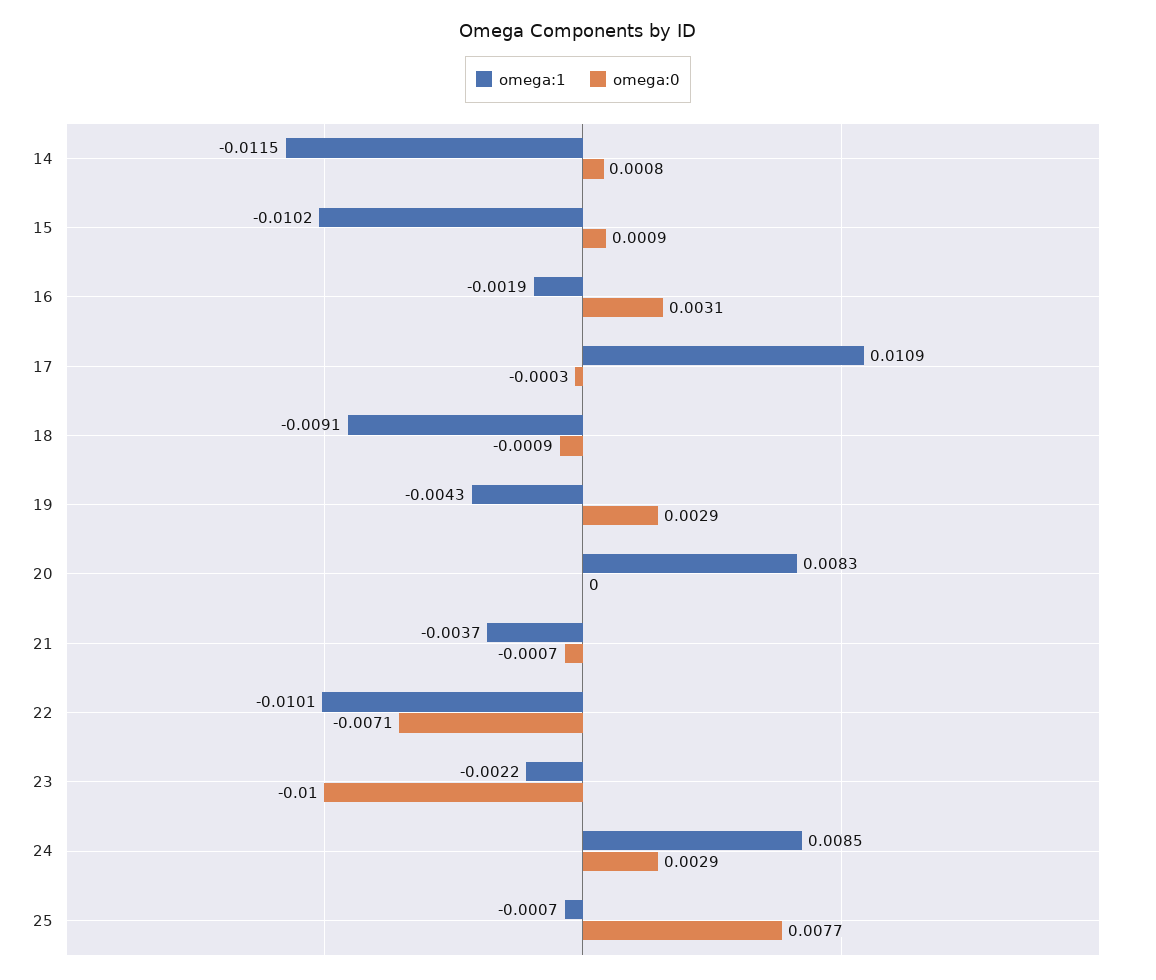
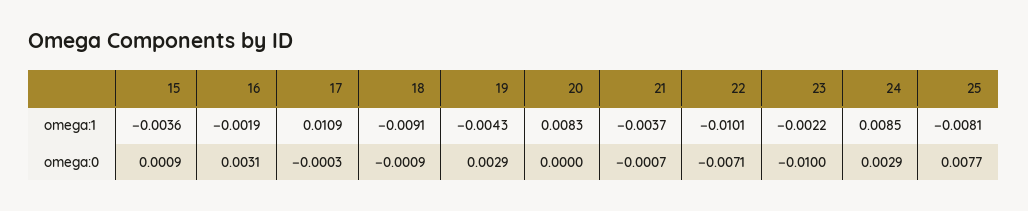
  {
    "omega:1": {
-     "14": -0.0115,
-     "15": -0.0102,
+     "15": -0.0036,
      "16": -0.0019,
      "17": 0.0109,
      "18": -0.0091,
      "19": -0.0043,
      "20": 0.0083,
      "21": -0.0037,
      "22": -0.0101,
      "23": -0.0022,
      "24": 0.0085,
-     "25": -0.0007
+     "25": -0.0081
    },
    "omega:0": {
-     "14": 0.0008,
      "15": 0.0009,
      "16": 0.0031,
      "17": -0.0003,
      "18": -0.0009,
      "19": 0.0029,
      "20": 0,
      "21": -0.0007,
      "22": -0.0071,
      "23": -0.01,
      "24": 0.0029,
      "25": 0.0077
    }
  }

